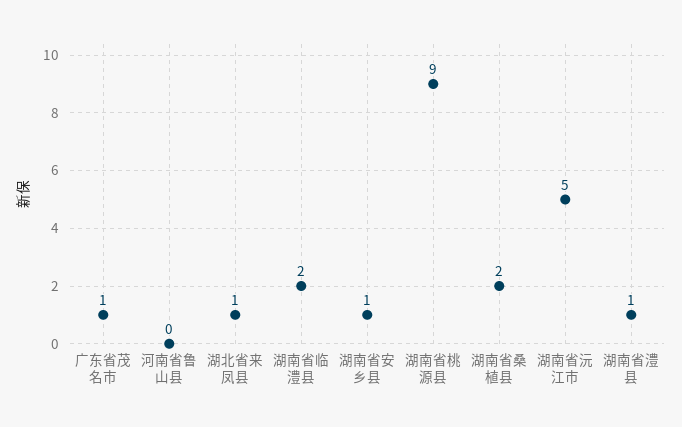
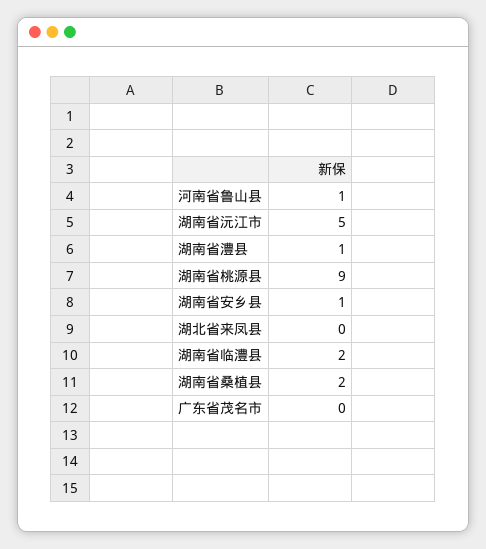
  {
-   "广东省茂名市": 1,
+   "广东省茂名市": 0,
-   "河南省鲁山县": 0,
+   "河南省鲁山县": 1,
-   "湖北省来凤县": 1,
+   "湖北省来凤县": 0,
    "湖南省临澧县": 2,
    "湖南省安乡县": 1,
    "湖南省桃源县": 9,
    "湖南省桑植县": 2,
    "湖南省沅江市": 5,
    "湖南省澧县": 1
  }

